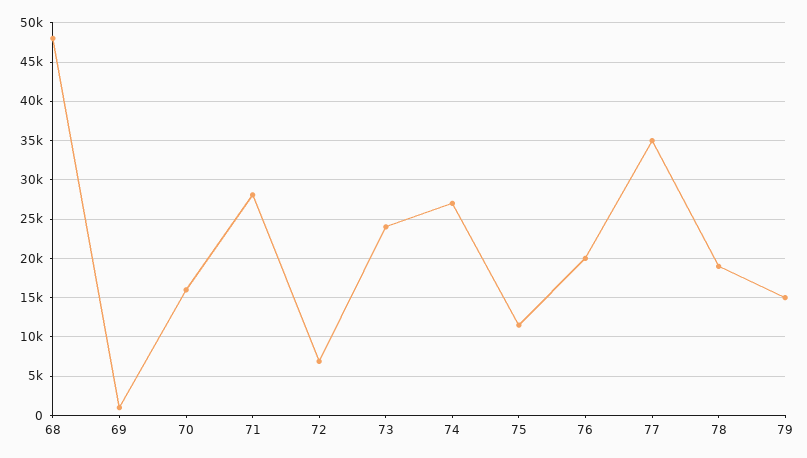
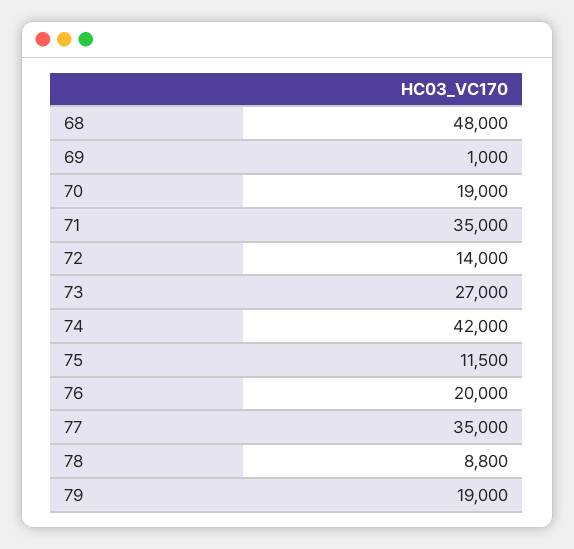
  {
    "68": 48000,
    "69": 1000,
-   "70": 16000,
+   "70": 19000,
-   "71": 28000,
+   "71": 35000,
-   "72": 7000,
+   "72": 14000,
-   "73": 24000,
+   "73": 27000,
-   "74": 27000,
+   "74": 42000,
    "75": 11500,
    "76": 20000,
    "77": 35000,
-   "78": 19000,
+   "78": 8800,
-   "79": 15000
+   "79": 19000
  }

